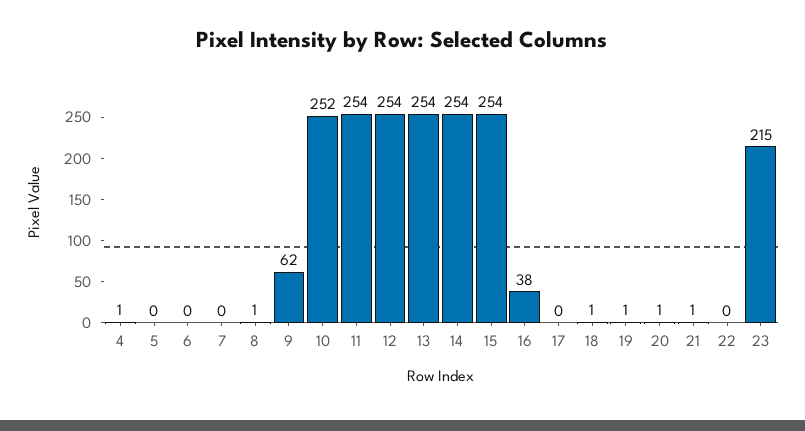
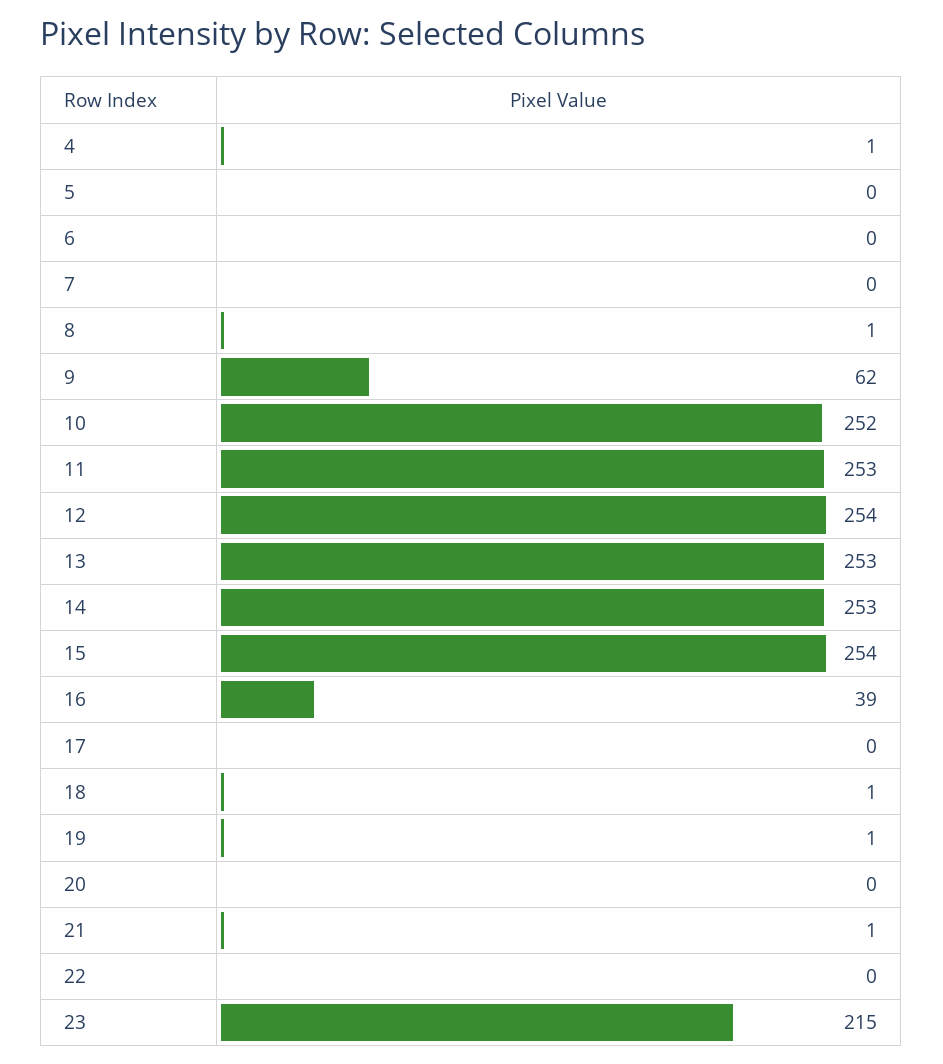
  {
    "4": 1,
    "5": 0,
    "6": 0,
    "7": 0,
    "8": 1,
    "9": 62,
    "10": 252,
-   "11": 254,
+   "11": 253,
    "12": 254,
-   "13": 254,
+   "13": 253,
-   "14": 254,
+   "14": 253,
    "15": 254,
-   "16": 38,
+   "16": 39,
    "17": 0,
    "18": 1,
    "19": 1,
-   "20": 1,
+   "20": 0,
    "21": 1,
    "22": 0,
    "23": 215
  }

